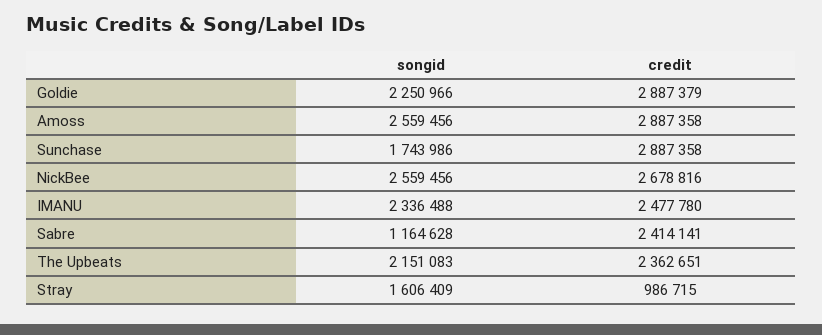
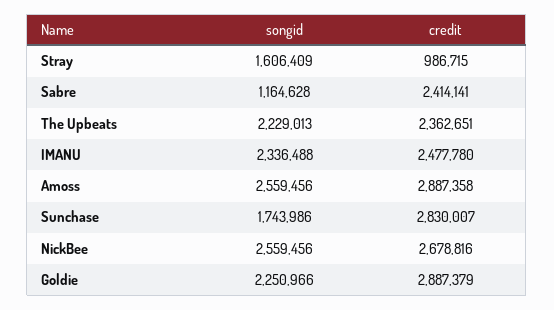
  {
    "songid": {
      "Goldie": 2250966,
      "Amoss": 2559456,
      "Sunchase": 1743986,
      "NickBee": 2559456,
      "IMANU": 2336488,
      "Sabre": 1164628,
-     "The Upbeats": 2151083,
+     "The Upbeats": 2229013,
      "Stray": 1606409
    },
    "credit": {
      "Goldie": 2887379,
      "Amoss": 2887358,
-     "Sunchase": 2887358,
+     "Sunchase": 2830007,
      "NickBee": 2678816,
      "IMANU": 2477780,
      "Sabre": 2414141,
      "The Upbeats": 2362651,
      "Stray": 986715
    }
  }

